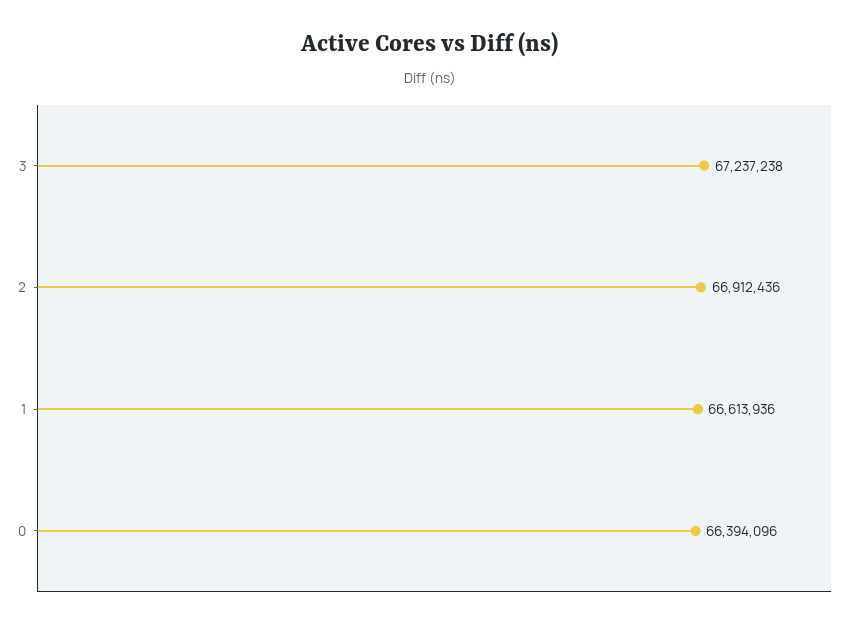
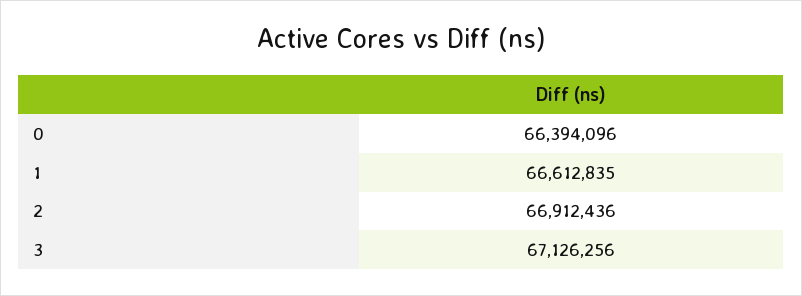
  {
-   "3": 67237238,
+   "3": 67126256,
    "2": 66912436,
-   "1": 66613936,
+   "1": 66612835,
    "0": 66394096
  }

